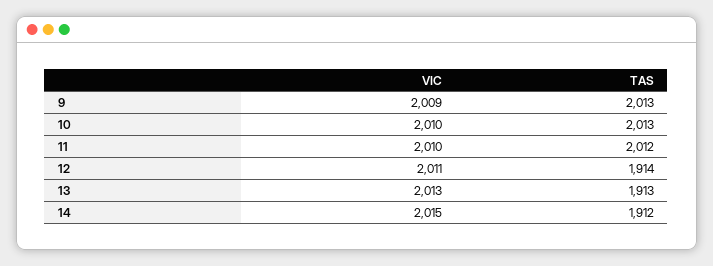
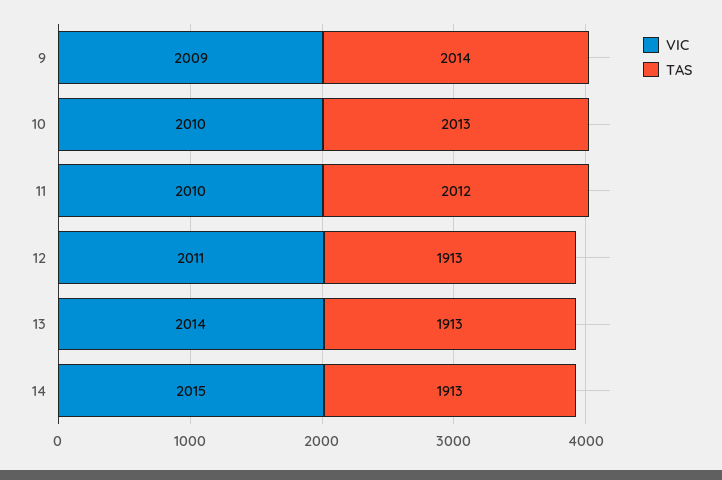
  {
    "VIC": {
      "9": 2009,
      "10": 2010,
      "11": 2010,
      "12": 2011,
-     "13": 2013,
+     "13": 2014,
      "14": 2015
    },
    "TAS": {
-     "9": 2013,
+     "9": 2014,
      "10": 2013,
      "11": 2012,
-     "12": 1914,
+     "12": 1913,
      "13": 1913,
-     "14": 1912
+     "14": 1913
    }
  }

